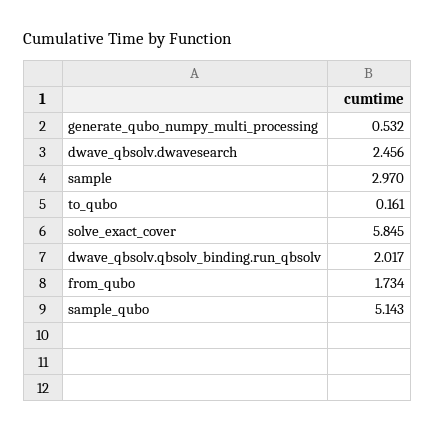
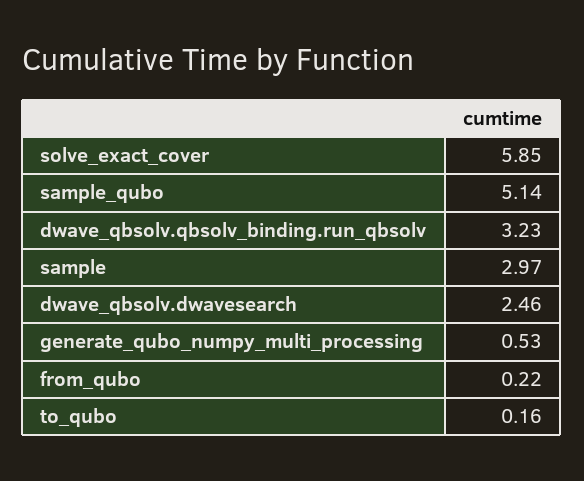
  {
    "generate_qubo_numpy_multi_processing": 0.532,
    "dwave_qbsolv.dwavesearch": 2.456,
    "sample": 2.97,
    "to_qubo": 0.161,
    "solve_exact_cover": 5.845,
-   "dwave_qbsolv.qbsolv_binding.run_qbsolv": 2.017,
+   "dwave_qbsolv.qbsolv_binding.run_qbsolv": 3.23,
-   "from_qubo": 1.734,
+   "from_qubo": 0.22,
    "sample_qubo": 5.143
  }

